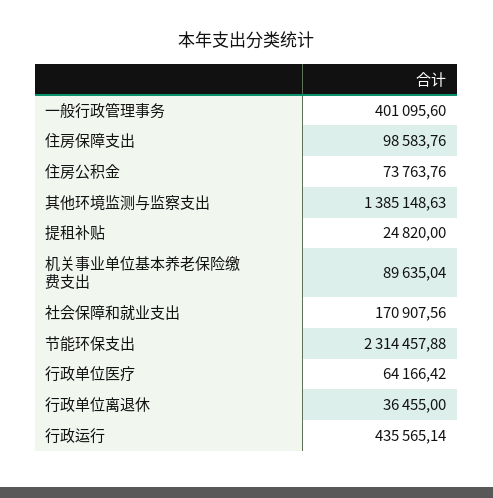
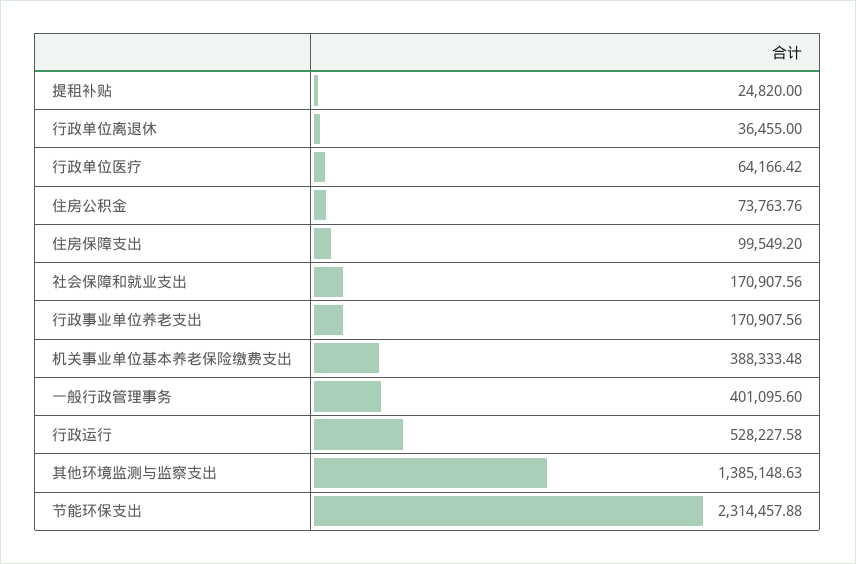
  {
    "一般行政管理事务": 401095.6,
-   "住房保障支出": 98583.76,
+   "住房保障支出": 99549.2,
    "住房公积金": 73763.76,
    "其他环境监测与监察支出": 1385148.63,
    "提租补贴": 24820,
-   "机关事业单位基本养老保险缴费支出": 89635.04,
+   "机关事业单位基本养老保险缴费支出": 388333.48,
    "社会保障和就业支出": 170907.56,
    "节能环保支出": 2314457.88,
    "行政单位医疗": 64166.42,
    "行政单位离退休": 36455,
-   "行政运行": 435565.14
+   "行政运行": 528227.58,
+   "行政事业单位养老支出": 170907.56
  }

